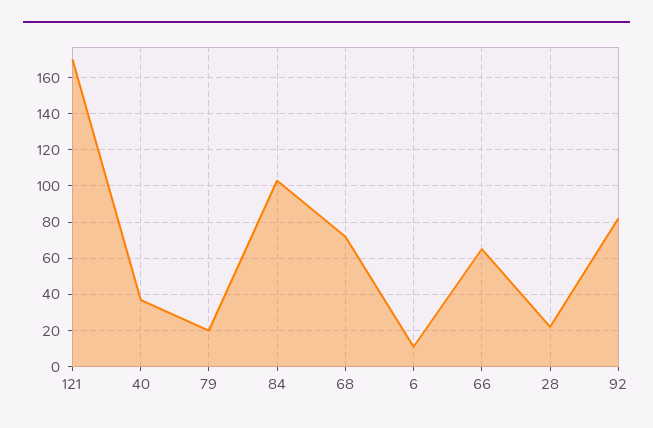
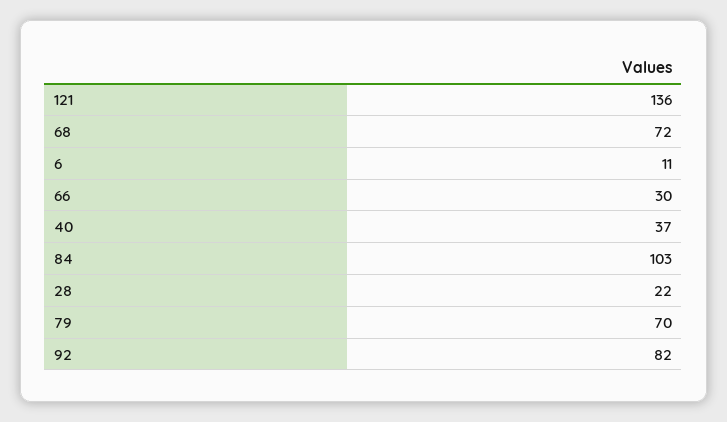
  {
-   "121": 170,
+   "121": 136,
    "40": 37,
-   "79": 20,
+   "79": 70,
    "84": 103,
    "68": 72,
    "6": 11,
-   "66": 65,
+   "66": 30,
    "28": 22,
    "92": 82
  }

